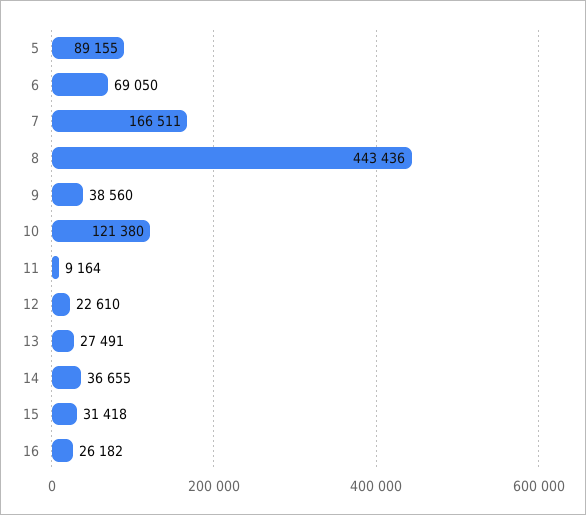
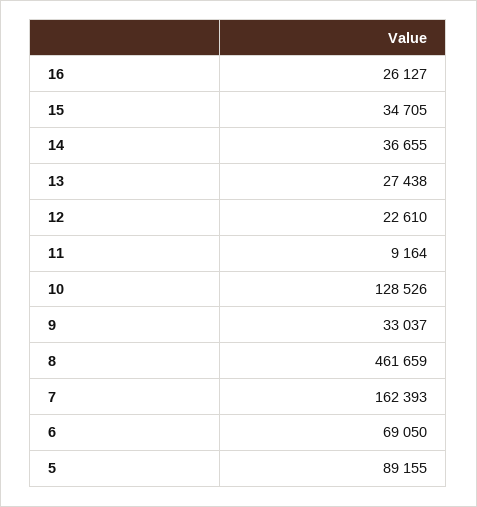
  {
    "5": 89155,
    "6": 69050,
-   "7": 166511,
+   "7": 162393,
-   "8": 443436,
+   "8": 461659,
-   "9": 38560,
+   "9": 33037,
-   "10": 121380,
+   "10": 128526,
    "11": 9164,
    "12": 22610,
-   "13": 27491,
+   "13": 27438,
    "14": 36655,
-   "15": 31418,
+   "15": 34705,
-   "16": 26182
+   "16": 26127
  }

